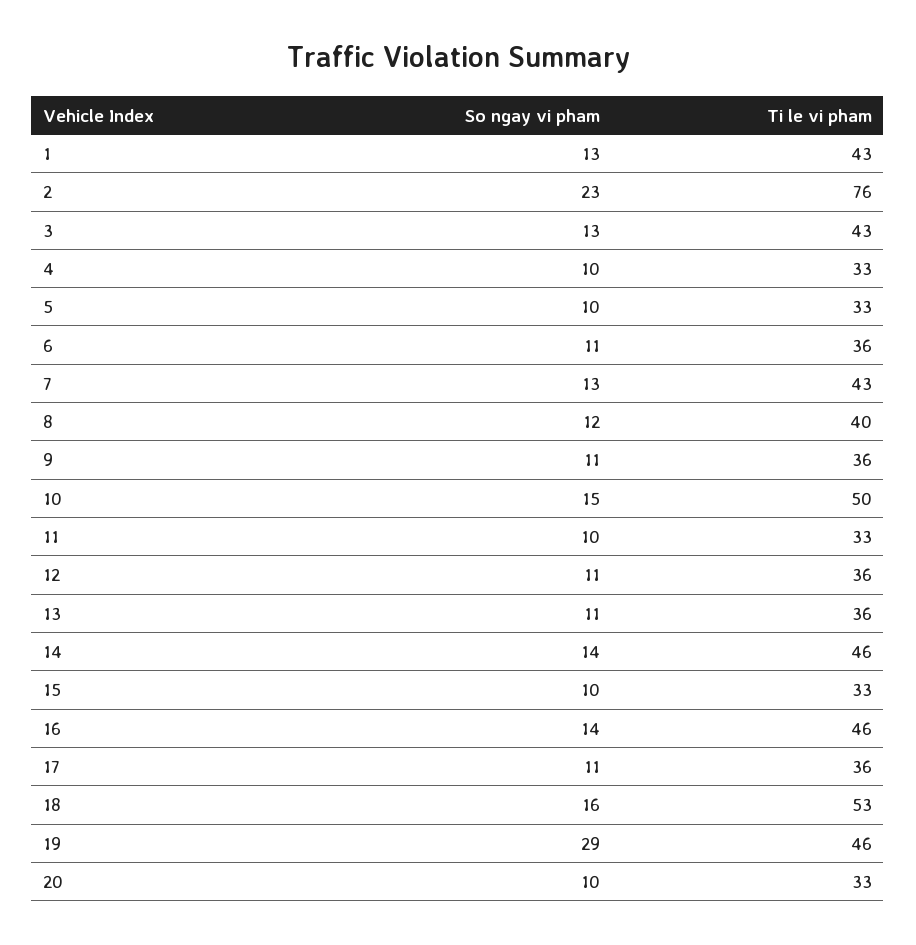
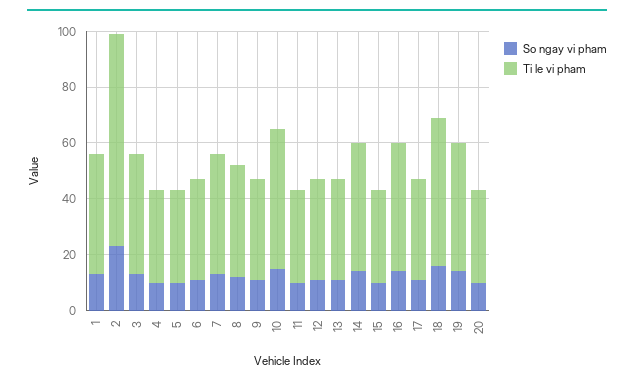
  {
    "So ngay vi pham": {
      "1": 13,
      "2": 23,
      "3": 13,
      "4": 10,
      "5": 10,
      "6": 11,
      "7": 13,
      "8": 12,
      "9": 11,
      "10": 15,
      "11": 10,
      "12": 11,
      "13": 11,
      "14": 14,
      "15": 10,
      "16": 14,
      "17": 11,
      "18": 16,
-     "19": 29,
+     "19": 15,
      "20": 10
    },
    "Ti le vi pham": {
      "1": 43,
      "2": 76,
      "3": 43,
      "4": 33,
      "5": 33,
      "6": 36,
      "7": 43,
      "8": 40,
      "9": 36,
      "10": 50,
      "11": 33,
      "12": 36,
      "13": 36,
      "14": 46,
      "15": 33,
      "16": 46,
      "17": 36,
      "18": 53,
      "19": 46,
      "20": 33
    }
  }

